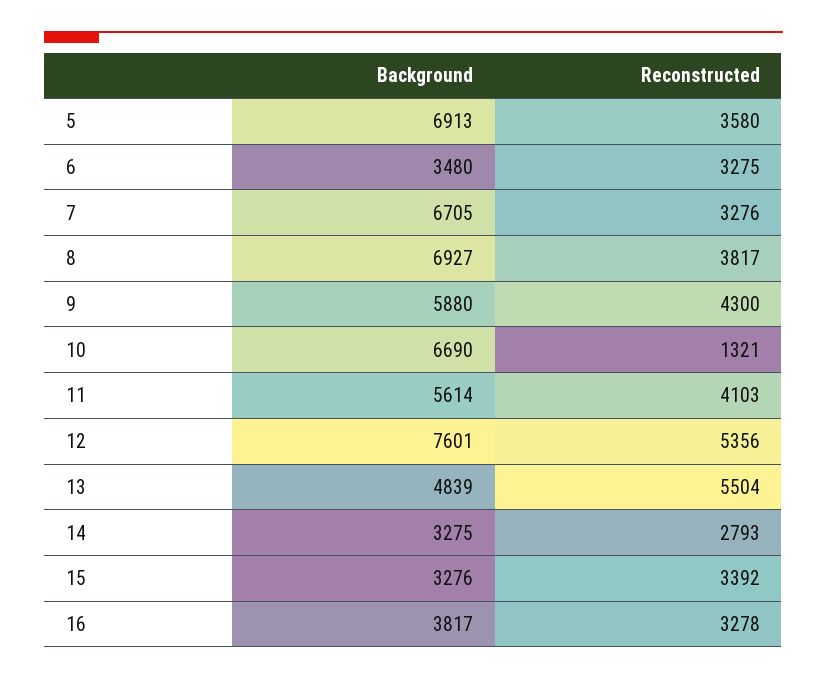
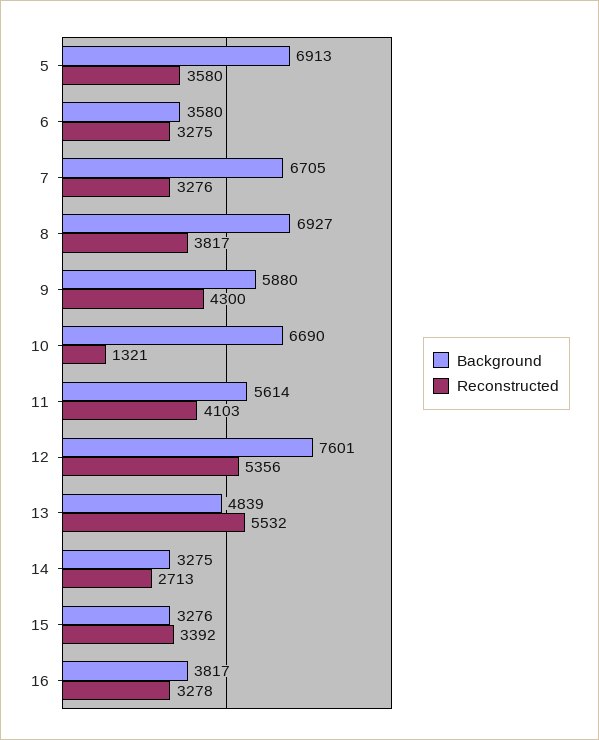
  {
    "Background": {
      "5": 6913,
-     "6": 3480,
+     "6": 3580,
      "7": 6705,
      "8": 6927,
      "9": 5880,
      "10": 6690,
      "11": 5614,
      "12": 7601,
      "13": 4839,
      "14": 3275,
      "15": 3276,
      "16": 3817
    },
    "Reconstructed": {
      "5": 3580,
      "6": 3275,
      "7": 3276,
      "8": 3817,
      "9": 4300,
      "10": 1321,
      "11": 4103,
      "12": 5356,
-     "13": 5504,
+     "13": 5532,
-     "14": 2793,
+     "14": 2713,
      "15": 3392,
      "16": 3278
    }
  }

